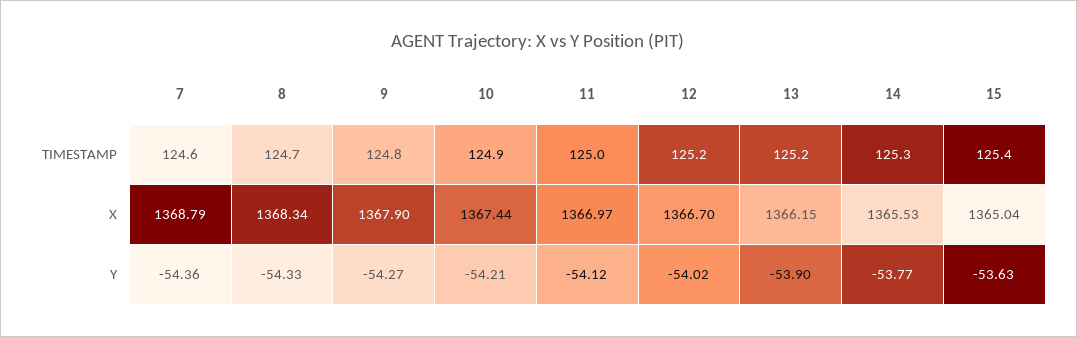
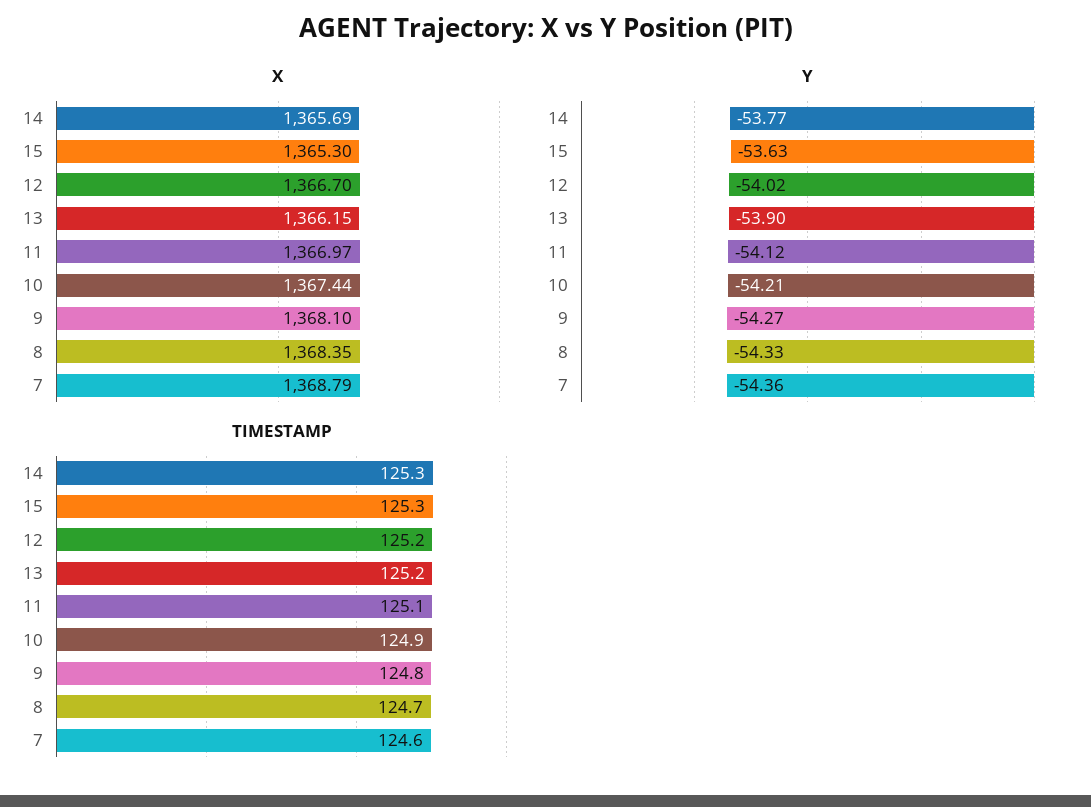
  {
    "TIMESTAMP": {
      "7": 124.6,
      "8": 124.7,
      "9": 124.8,
      "10": 124.9,
-     "11": 125,
+     "11": 125.1,
      "12": 125.2,
      "13": 125.2,
      "14": 125.3,
-     "15": 125.4
+     "15": 125.3
    },
    "X": {
      "7": 1368.79,
-     "8": 1368.34,
+     "8": 1368.35,
-     "9": 1367.9,
+     "9": 1368.1,
      "10": 1367.44,
      "11": 1366.97,
      "12": 1366.7,
      "13": 1366.15,
-     "14": 1365.53,
+     "14": 1365.69,
-     "15": 1365.04
+     "15": 1365.3
    },
    "Y": {
      "7": -54.36,
      "8": -54.33,
      "9": -54.27,
      "10": -54.21,
      "11": -54.12,
      "12": -54.02,
      "13": -53.9,
      "14": -53.77,
      "15": -53.63
    }
  }

